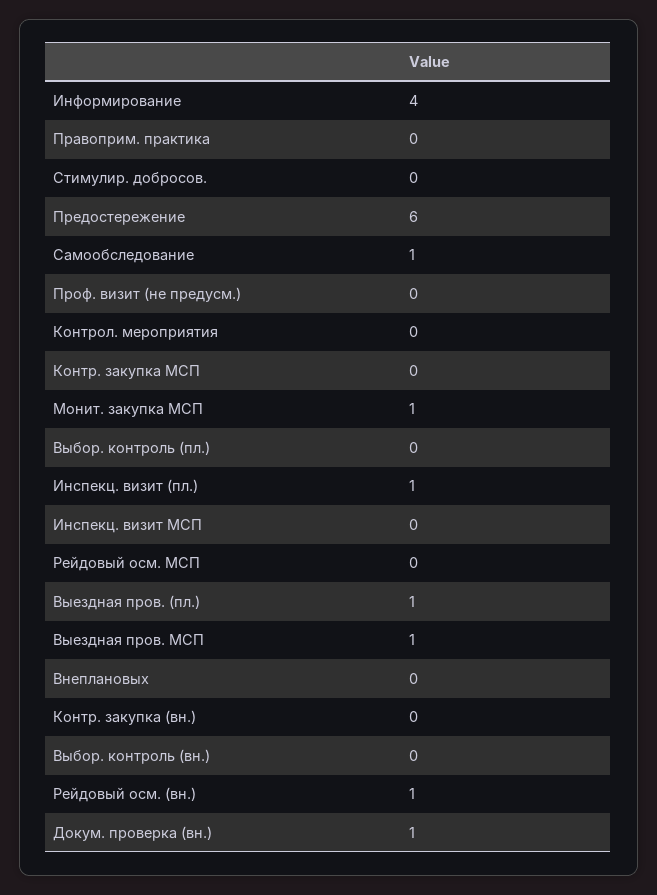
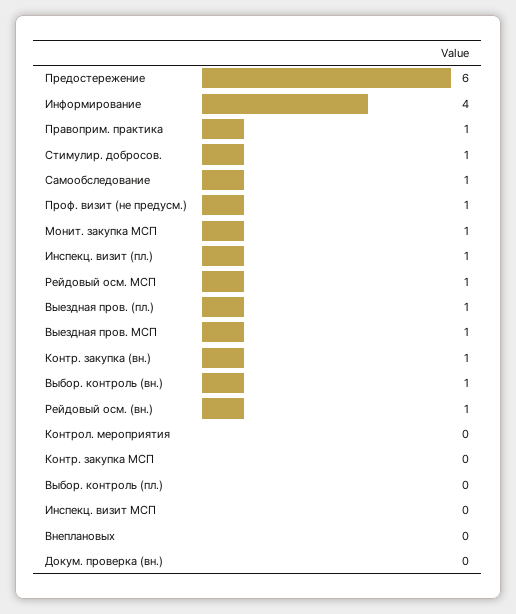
  {
    "Информирование": 4,
-   "Правоприм. практика": 0,
+   "Правоприм. практика": 1,
-   "Стимулир. добросов.": 0,
+   "Стимулир. добросов.": 1,
    "Предостережение": 6,
    "Самообследование": 1,
-   "Проф. визит (не предусм.)": 0,
+   "Проф. визит (не предусм.)": 1,
    "Контрол. мероприятия": 0,
    "Контр. закупка МСП": 0,
    "Монит. закупка МСП": 1,
    "Выбор. контроль (пл.)": 0,
    "Инспекц. визит (пл.)": 1,
    "Инспекц. визит МСП": 0,
-   "Рейдовый осм. МСП": 0,
+   "Рейдовый осм. МСП": 1,
    "Выездная пров. (пл.)": 1,
    "Выездная пров. МСП": 1,
    "Внеплановых": 0,
-   "Контр. закупка (вн.)": 0,
+   "Контр. закупка (вн.)": 1,
-   "Выбор. контроль (вн.)": 0,
+   "Выбор. контроль (вн.)": 1,
    "Рейдовый осм. (вн.)": 1,
-   "Докум. проверка (вн.)": 1
+   "Докум. проверка (вн.)": 0
  }

